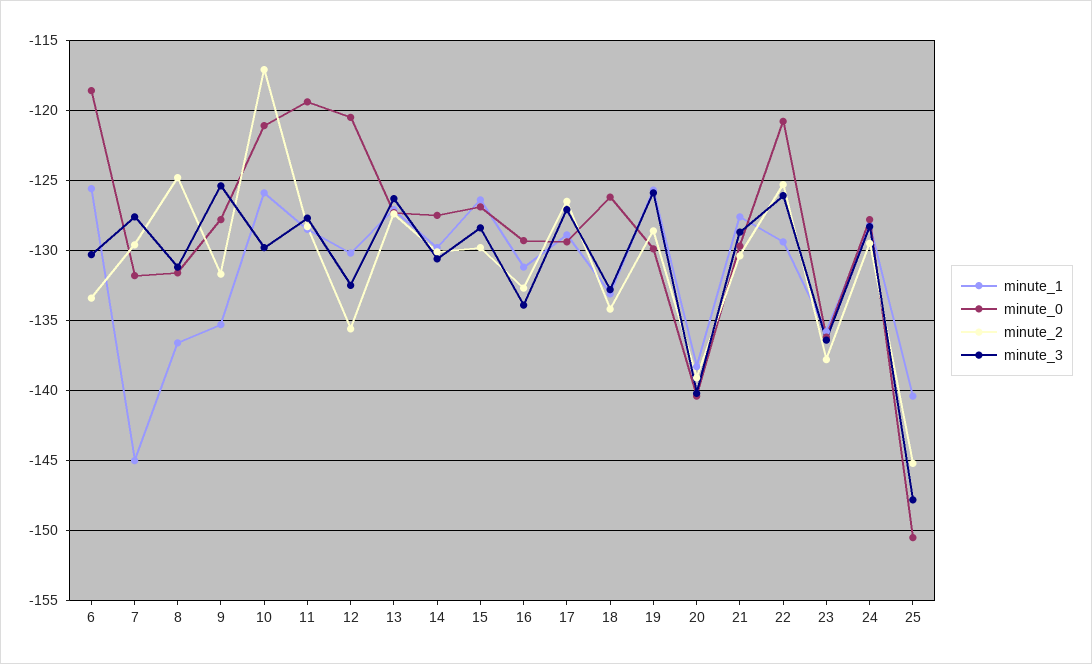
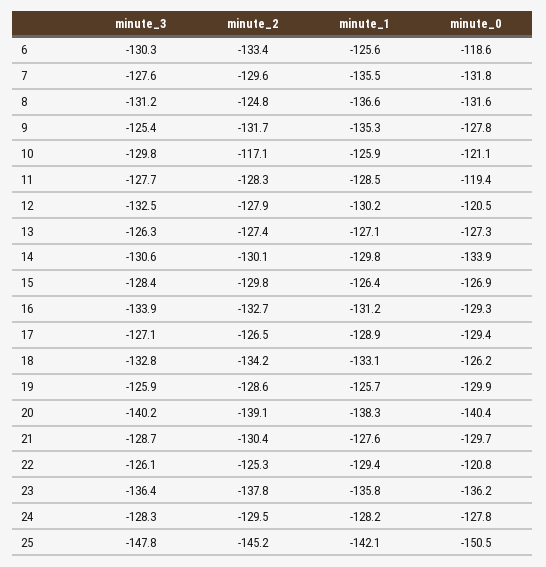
  {
    "minute_1": {
      "6": -125.6,
-     "7": -145,
+     "7": -135.5,
      "8": -136.6,
      "9": -135.3,
      "10": -125.9,
      "11": -128.5,
      "12": -130.2,
      "13": -127.1,
      "14": -129.8,
      "15": -126.4,
      "16": -131.2,
      "17": -128.9,
      "18": -133.1,
      "19": -125.7,
      "20": -138.3,
      "21": -127.6,
      "22": -129.4,
      "23": -135.8,
      "24": -128.2,
-     "25": -140.5
+     "25": -142.1
    },
    "minute_0": {
      "6": -118.6,
      "7": -131.8,
      "8": -131.6,
      "9": -127.8,
      "10": -121.1,
      "11": -119.4,
      "12": -120.5,
      "13": -127.3,
-     "14": -127.5,
+     "14": -133.9,
      "15": -126.9,
      "16": -129.3,
      "17": -129.4,
      "18": -126.2,
      "19": -129.9,
      "20": -140.4,
      "21": -129.7,
      "22": -120.8,
      "23": -136.2,
      "24": -127.8,
      "25": -150.5
    },
    "minute_2": {
      "6": -133.4,
      "7": -129.6,
      "8": -124.8,
      "9": -131.7,
      "10": -117.1,
      "11": -128.3,
-     "12": -135.5,
+     "12": -127.9,
      "13": -127.4,
      "14": -130.1,
      "15": -129.8,
      "16": -132.7,
      "17": -126.5,
      "18": -134.2,
      "19": -128.6,
      "20": -139.1,
      "21": -130.4,
      "22": -125.3,
      "23": -137.8,
      "24": -129.5,
      "25": -145.2
    },
    "minute_3": {
      "6": -130.3,
      "7": -127.6,
      "8": -131.2,
      "9": -125.4,
      "10": -129.8,
      "11": -127.7,
      "12": -132.5,
      "13": -126.3,
      "14": -130.6,
      "15": -128.4,
      "16": -133.9,
      "17": -127.1,
      "18": -132.8,
      "19": -125.9,
      "20": -140.2,
      "21": -128.7,
      "22": -126.1,
      "23": -136.4,
      "24": -128.3,
      "25": -147.8
    }
  }

